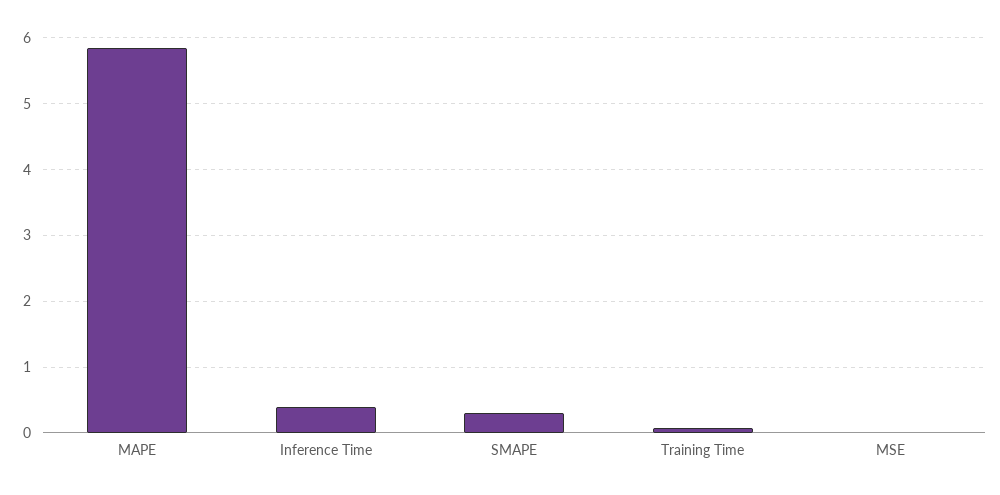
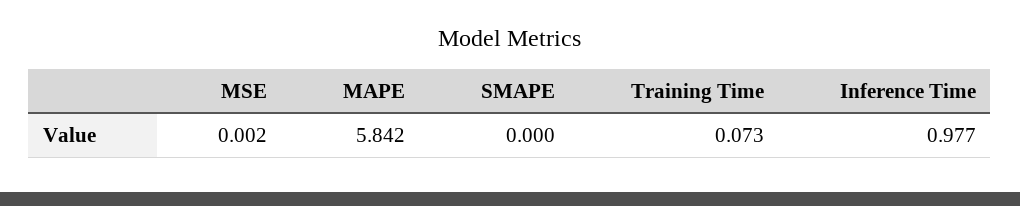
  {
    "MAPE": 5.842,
-   "Inference Time": 0.4,
+   "Inference Time": 0.977,
-   "SMAPE": 0.3,
+   "SMAPE": 0,
    "Training Time": 0.073,
    "MSE": 0.002
  }

